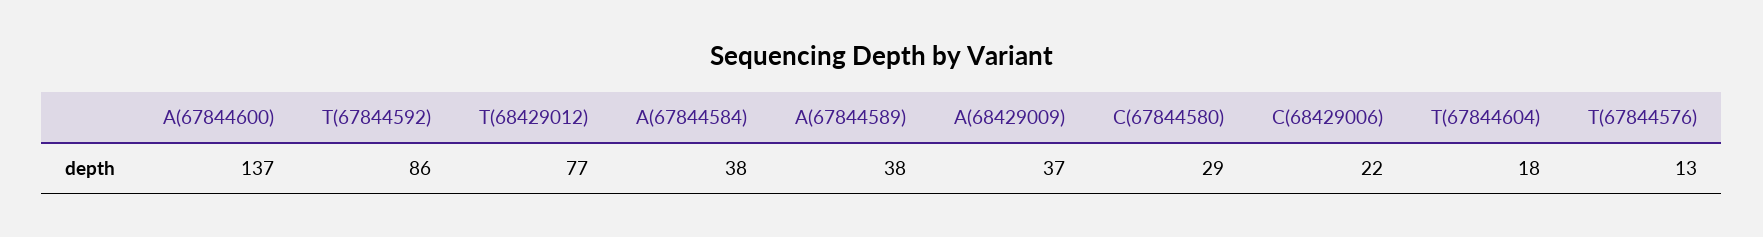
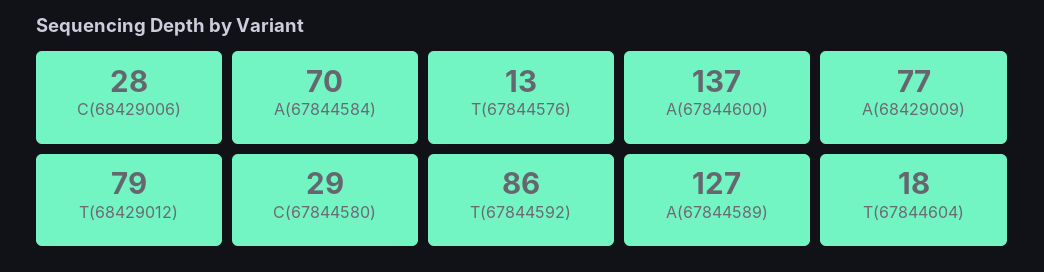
  {
    "A(67844600)": 137,
    "T(67844592)": 86,
-   "T(68429012)": 77,
+   "T(68429012)": 79,
-   "A(67844584)": 38,
+   "A(67844584)": 70,
-   "A(67844589)": 38,
+   "A(67844589)": 127,
-   "A(68429009)": 37,
+   "A(68429009)": 77,
    "C(67844580)": 29,
-   "C(68429006)": 22,
+   "C(68429006)": 28,
    "T(67844604)": 18,
    "T(67844576)": 13
  }

